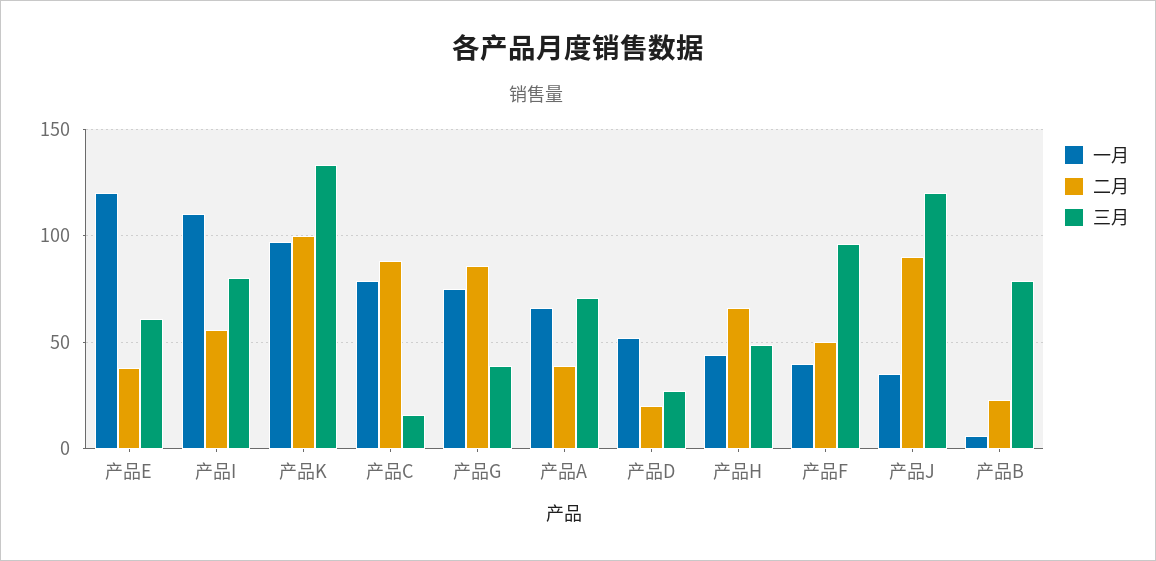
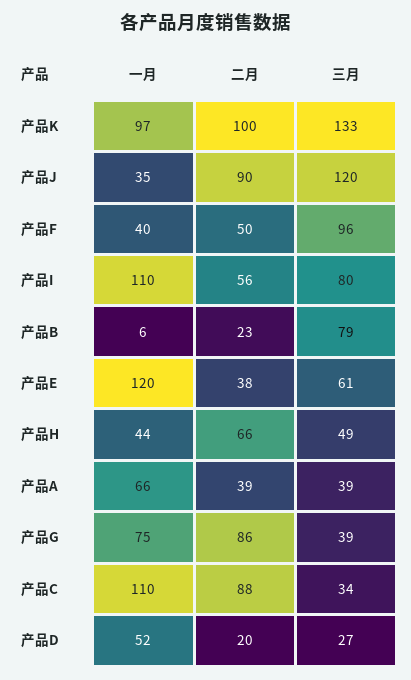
  {
    "一月": {
      "产品E": 120,
      "产品I": 110,
      "产品K": 97,
-     "产品C": 80,
+     "产品C": 110,
      "产品G": 75,
      "产品A": 66,
      "产品D": 52,
      "产品H": 44,
      "产品F": 40,
      "产品J": 35,
      "产品B": 6
    },
    "二月": {
      "产品E": 38,
      "产品I": 56,
      "产品K": 100,
      "产品C": 88,
      "产品G": 86,
      "产品A": 39,
      "产品D": 20,
      "产品H": 66,
      "产品F": 50,
      "产品J": 90,
      "产品B": 23
    },
    "三月": {
      "产品E": 61,
      "产品I": 80,
      "产品K": 133,
-     "产品C": 15,
+     "产品C": 34,
      "产品G": 39,
-     "产品A": 70,
+     "产品A": 39,
      "产品D": 27,
      "产品H": 49,
      "产品F": 96,
      "产品J": 120,
      "产品B": 79
    }
  }

